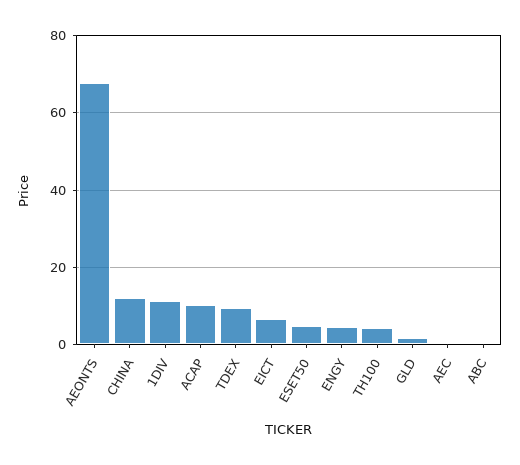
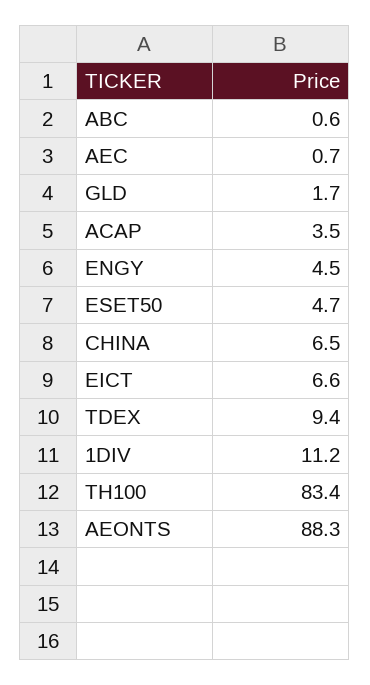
  {
-   "AEONTS": 68,
+   "AEONTS": 88.3,
-   "CHINA": 12,
+   "CHINA": 6.5,
    "1DIV": 11.2,
-   "ACAP": 10,
+   "ACAP": 3.5,
    "TDEX": 9.4,
    "EICT": 6.6,
    "ESET50": 4.7,
    "ENGY": 4.5,
-   "TH100": 4,
+   "TH100": 83.4,
    "GLD": 1.7,
    "AEC": 0.7,
    "ABC": 0.6
  }

